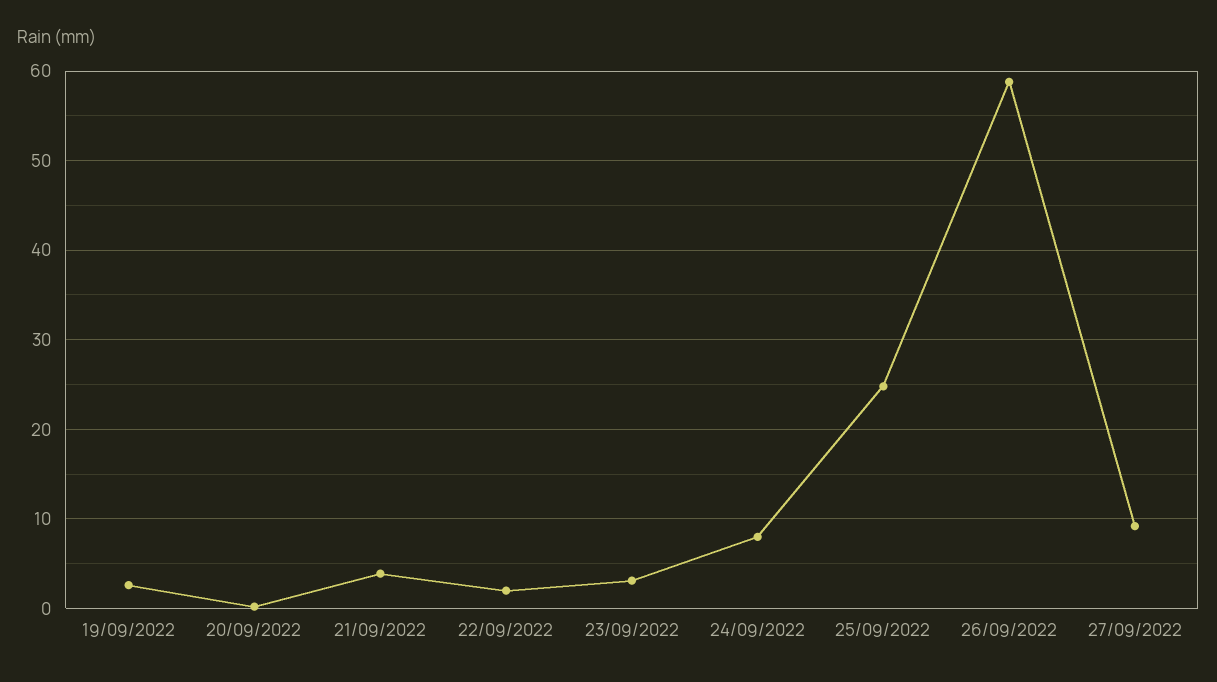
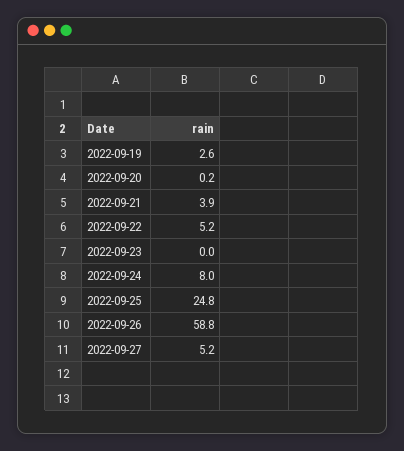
  {
    "19/09/2022": 2.6,
    "20/09/2022": 0.2,
    "21/09/2022": 3.9,
-   "22/09/2022": 2,
+   "22/09/2022": 5.2,
-   "23/09/2022": 3,
+   "23/09/2022": 0,
    "24/09/2022": 8,
    "25/09/2022": 24.8,
    "26/09/2022": 58.8,
-   "27/09/2022": 9
+   "27/09/2022": 5.2
  }

